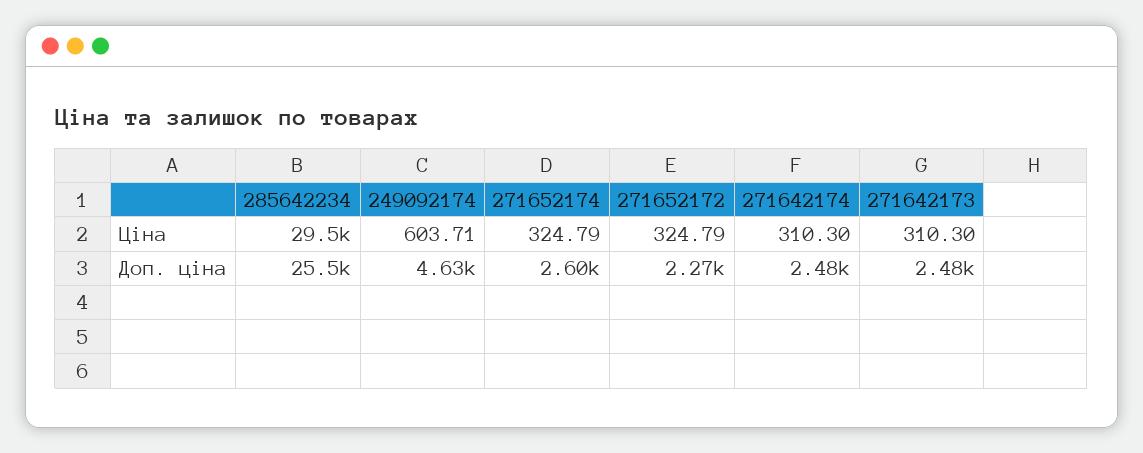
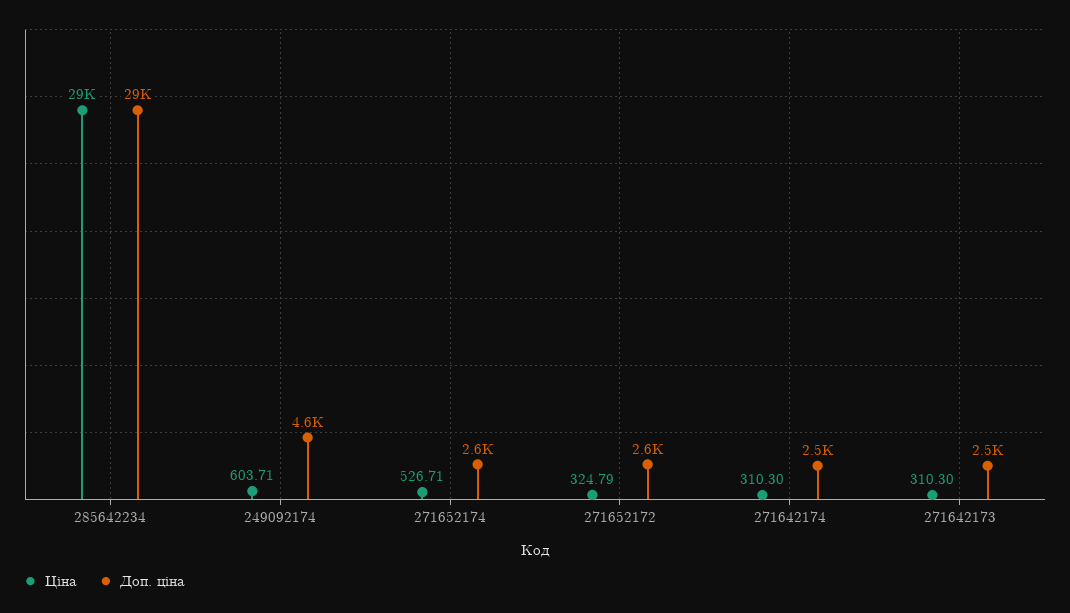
  {
    "Ціна": {
      "285642234": 29500,
      "249092174": 603.71,
-     "271652174": 324.79,
+     "271652174": 526.71,
      "271652172": 324.79,
      "271642174": 310.3,
      "271642173": 310.3
    },
    "Доп. ціна": {
-     "285642234": 25500,
+     "285642234": 29000,
      "249092174": 4630,
      "271652174": 2600,
-     "271652172": 2270,
+     "271652172": 2600,
      "271642174": 2480,
      "271642173": 2480
    }
  }

